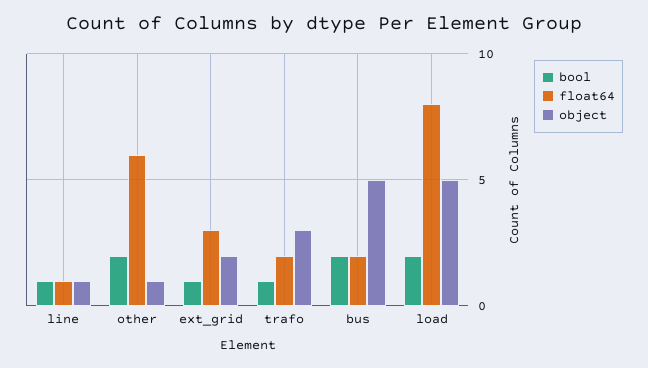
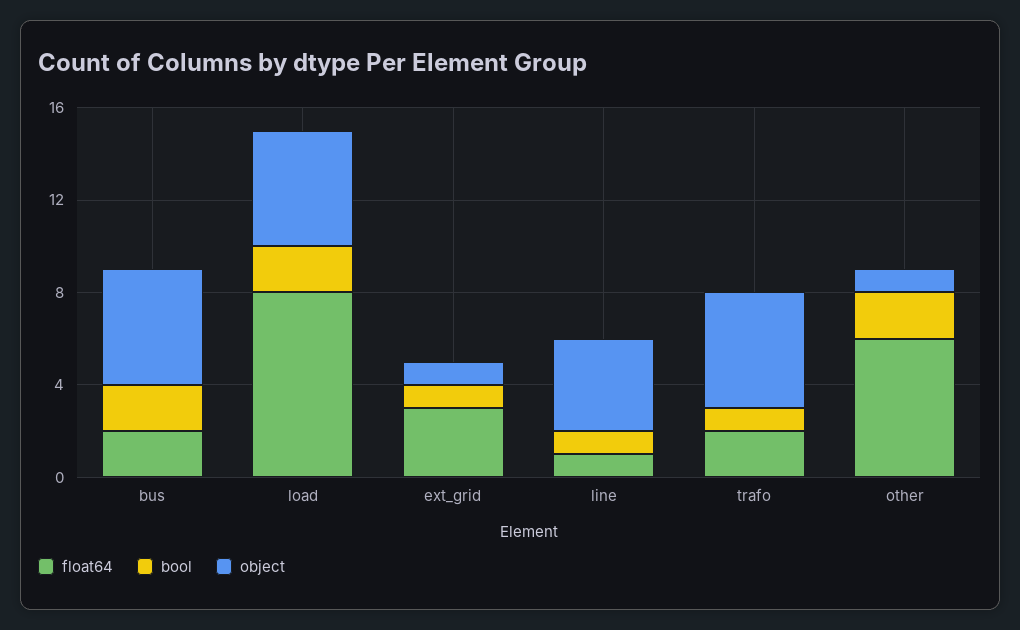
  {
    "bool": {
      "line": 1,
      "other": 2,
      "ext_grid": 1,
      "trafo": 1,
      "bus": 2,
      "load": 2
    },
    "float64": {
      "line": 1,
      "other": 6,
      "ext_grid": 3,
      "trafo": 2,
      "bus": 2,
      "load": 8
    },
    "object": {
-     "line": 1,
+     "line": 4,
      "other": 1,
-     "ext_grid": 2,
+     "ext_grid": 1,
-     "trafo": 3,
+     "trafo": 5,
      "bus": 5,
      "load": 5
    }
  }

